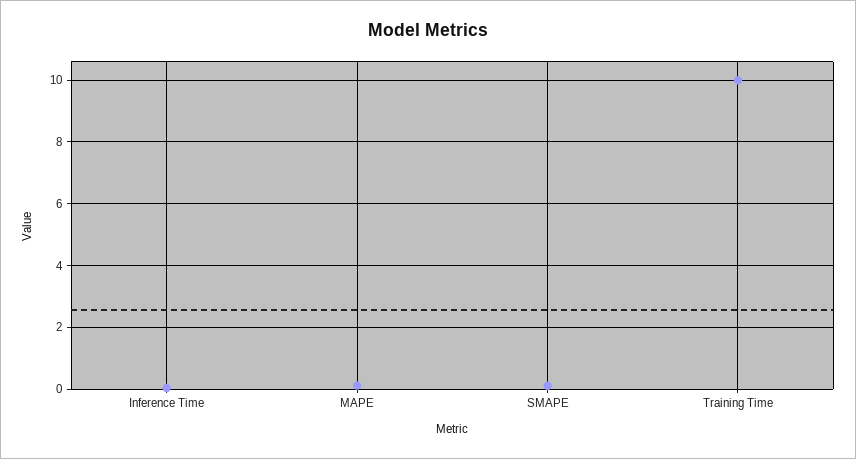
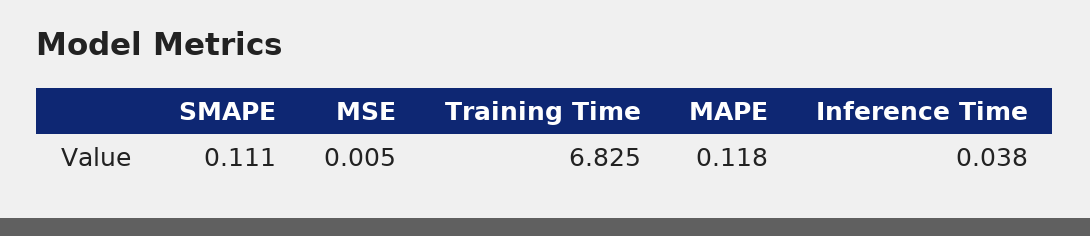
  {
    "Inference Time": 0.038,
    "MAPE": 0.118,
    "SMAPE": 0.111,
-   "Training Time": 10
+   "Training Time": 6.825,
+   "MSE": 0.005
  }

